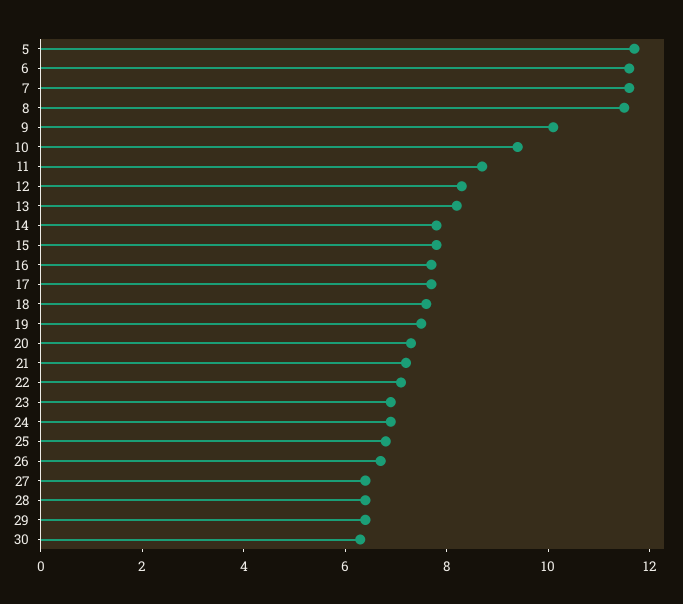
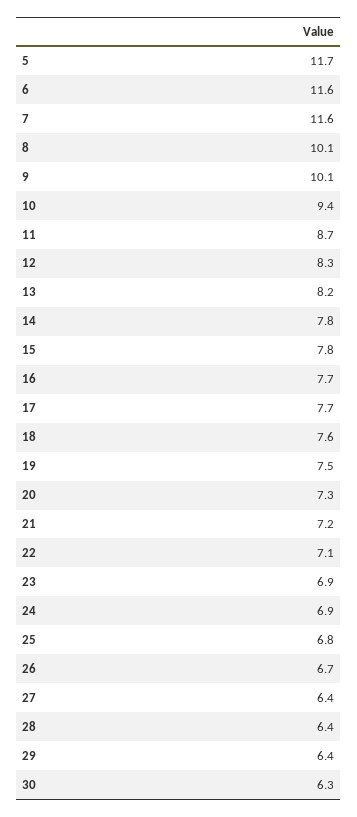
  {
    "5": 11.7,
    "6": 11.6,
    "7": 11.6,
-   "8": 11.5,
+   "8": 10.1,
    "9": 10.1,
    "10": 9.4,
    "11": 8.7,
    "12": 8.3,
    "13": 8.2,
    "14": 7.8,
    "15": 7.8,
    "16": 7.7,
    "17": 7.7,
    "18": 7.6,
    "19": 7.5,
    "20": 7.3,
    "21": 7.2,
    "22": 7.1,
    "23": 6.9,
    "24": 6.9,
    "25": 6.8,
    "26": 6.7,
    "27": 6.4,
    "28": 6.4,
    "29": 6.4,
    "30": 6.3
  }

